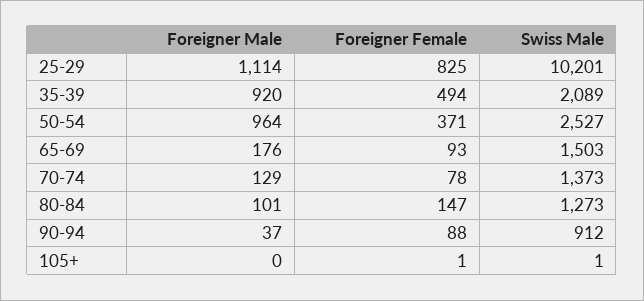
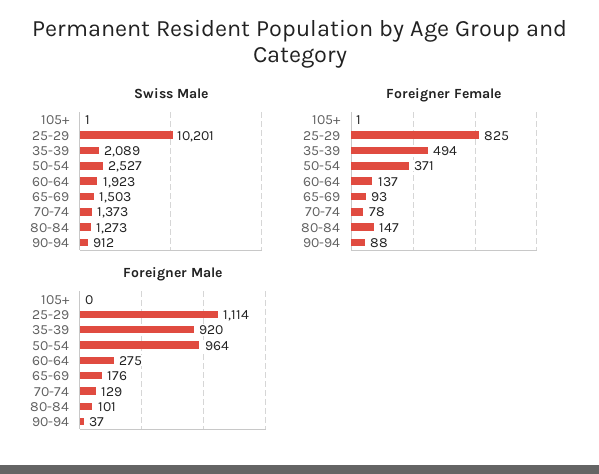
  {
    "Foreigner Male": {
      "25-29": 1114,
      "35-39": 920,
      "50-54": 964,
      "65-69": 176,
      "70-74": 129,
      "80-84": 101,
      "90-94": 37,
-     "105+": 0
+     "105+": 0,
+     "60-64": 275
    },
    "Foreigner Female": {
      "25-29": 825,
      "35-39": 494,
      "50-54": 371,
      "65-69": 93,
      "70-74": 78,
      "80-84": 147,
      "90-94": 88,
-     "105+": 1
+     "105+": 1,
+     "60-64": 137
    },
    "Swiss Male": {
      "25-29": 10201,
      "35-39": 2089,
      "50-54": 2527,
      "65-69": 1503,
      "70-74": 1373,
      "80-84": 1273,
      "90-94": 912,
-     "105+": 1
+     "105+": 1,
+     "60-64": 1923
    }
  }

